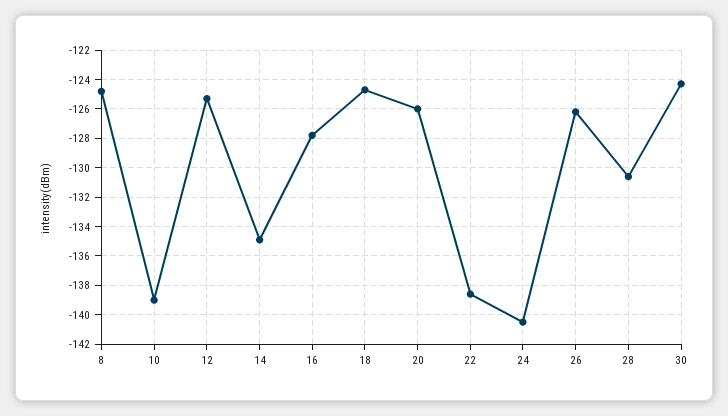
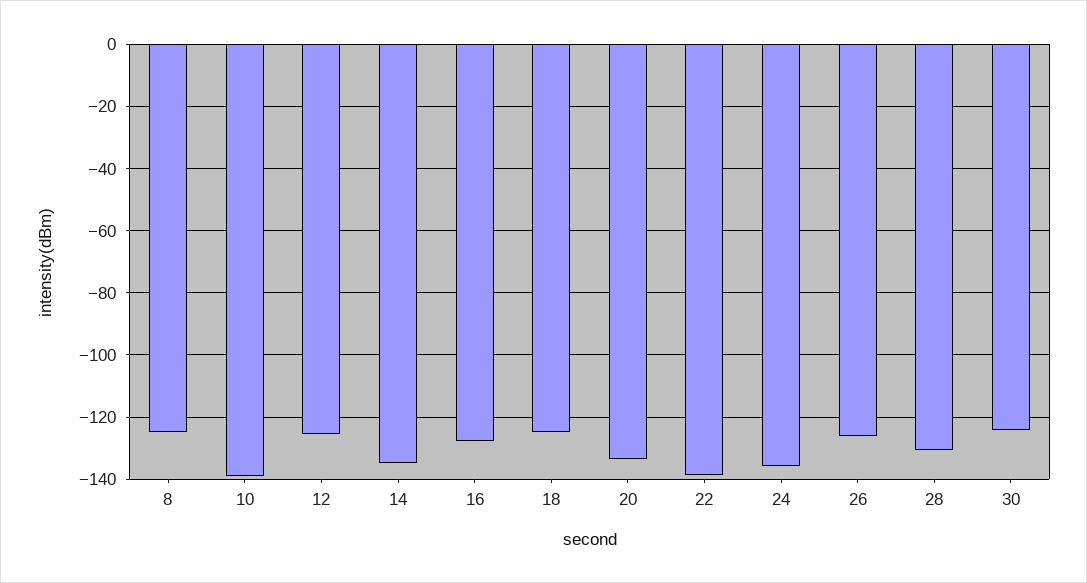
  {
    "8": -125,
    "10": -139,
    "12": -125.5,
    "14": -135,
    "16": -128,
    "18": -124.5,
-   "20": -126,
+   "20": -134,
    "22": -138.5,
-   "24": -140.5,
+   "24": -136,
    "26": -126,
    "28": -130.5,
    "30": -124.5
  }

